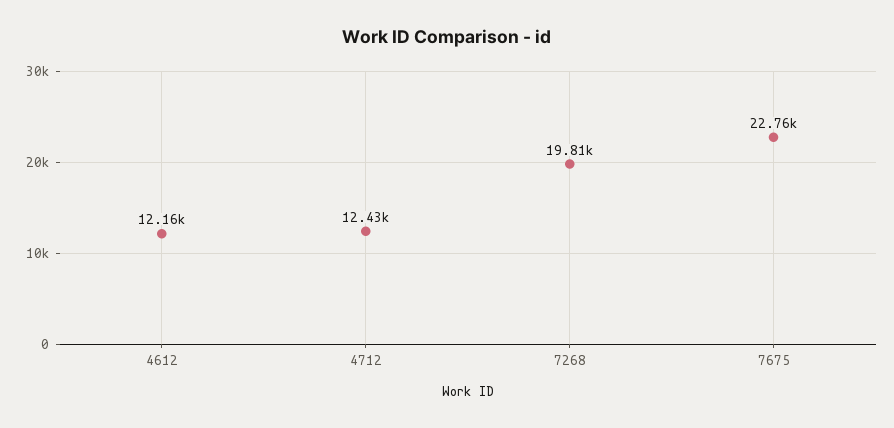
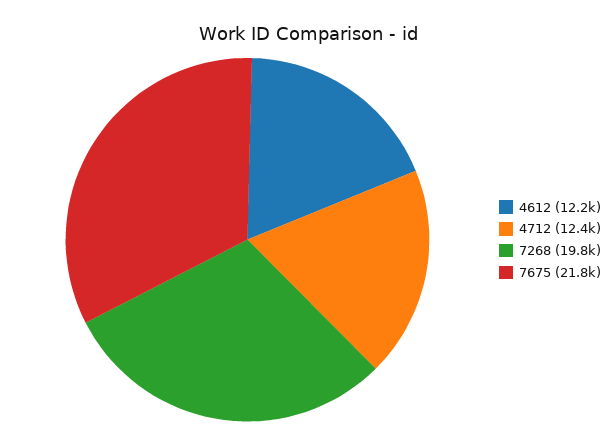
  {
    "4612": 12160,
    "4712": 12430,
    "7268": 19810,
-   "7675": 22760
+   "7675": 21800
  }

